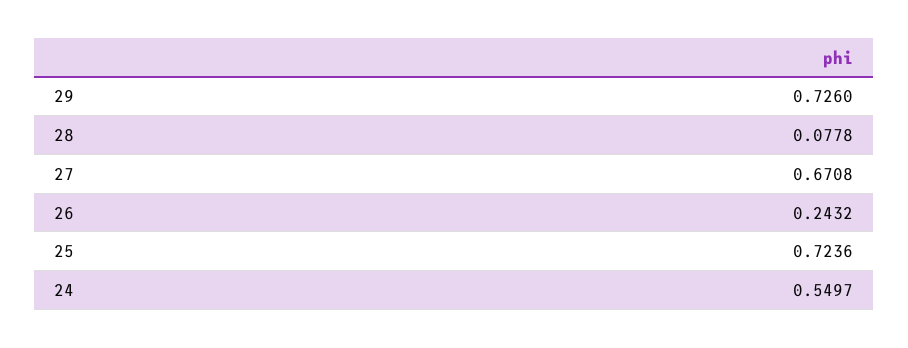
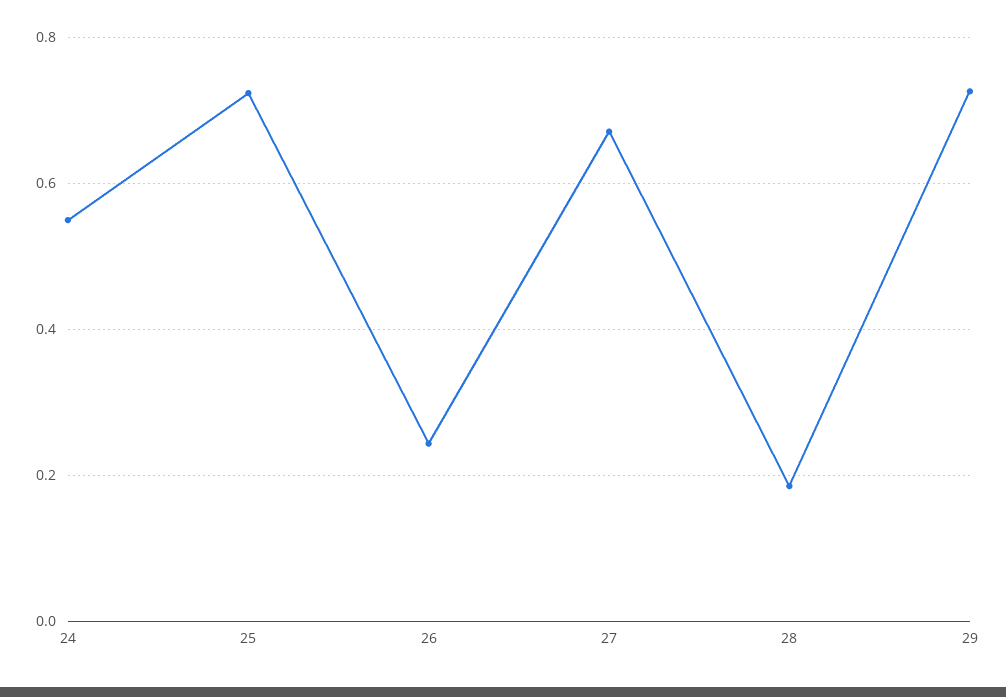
  {
    "29": 0.726,
-   "28": 0.0778,
+   "28": 0.18,
    "27": 0.6708,
    "26": 0.2432,
    "25": 0.7236,
    "24": 0.5497
  }

